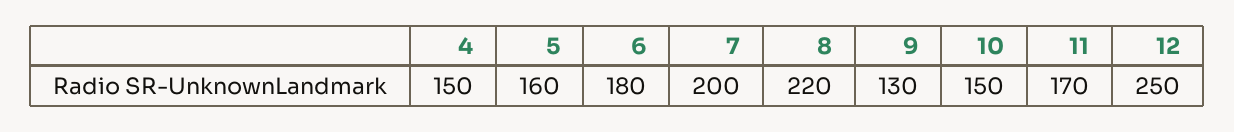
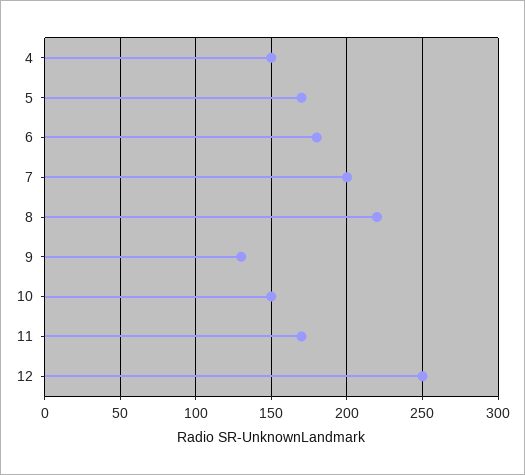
  {
    "4": 150,
-   "5": 160,
+   "5": 170,
    "6": 180,
    "7": 200,
    "8": 220,
    "9": 130,
    "10": 150,
    "11": 170,
    "12": 250
  }

